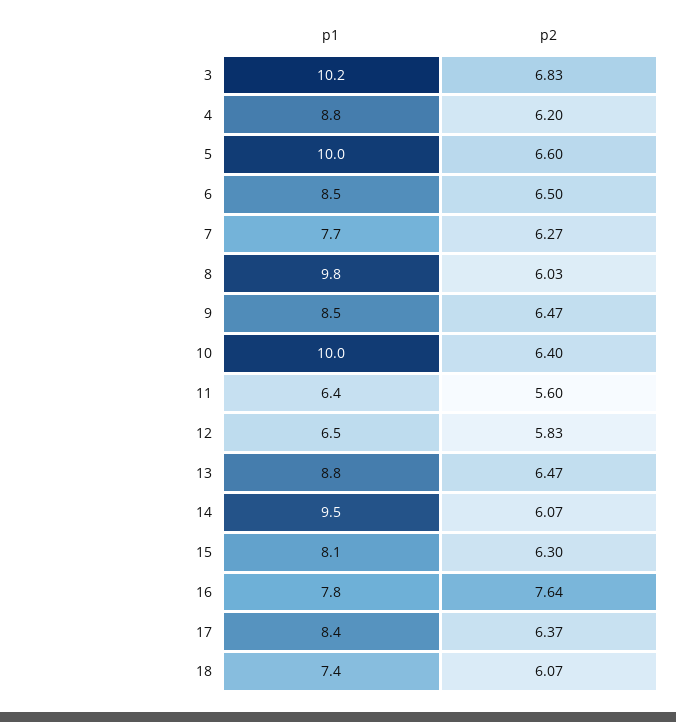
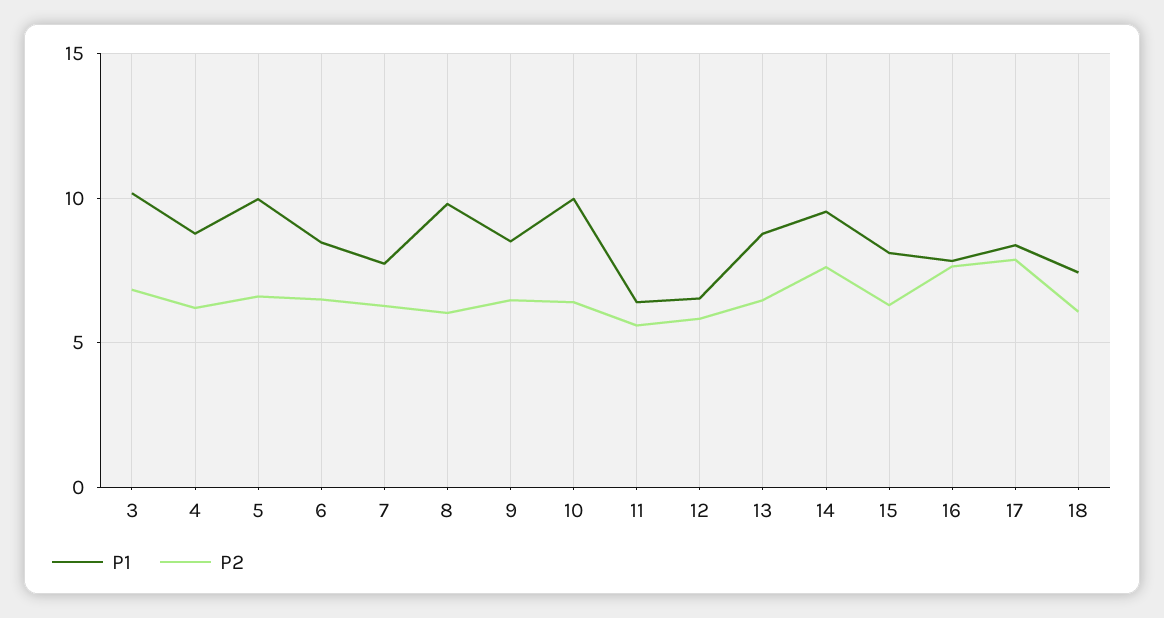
  {
    "p1": {
      "3": 10.2,
      "4": 8.8,
      "5": 10,
      "6": 8.5,
      "7": 7.7,
      "8": 9.8,
      "9": 8.5,
      "10": 10,
      "11": 6.4,
      "12": 6.5,
      "13": 8.8,
      "14": 9.5,
      "15": 8.1,
      "16": 7.8,
      "17": 8.4,
      "18": 7.4
    },
    "p2": {
      "3": 6.83,
      "4": 6.2,
      "5": 6.6,
      "6": 6.5,
      "7": 6.27,
      "8": 6.03,
      "9": 6.47,
      "10": 6.4,
      "11": 5.6,
      "12": 5.83,
      "13": 6.47,
-     "14": 6.07,
+     "14": 7.5,
      "15": 6.3,
      "16": 7.64,
-     "17": 6.37,
+     "17": 8,
      "18": 6.07
    }
  }

